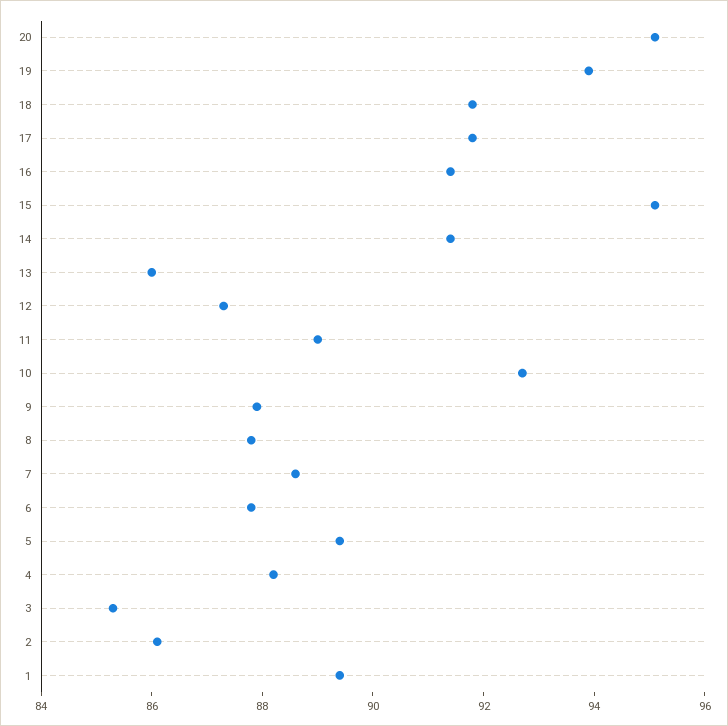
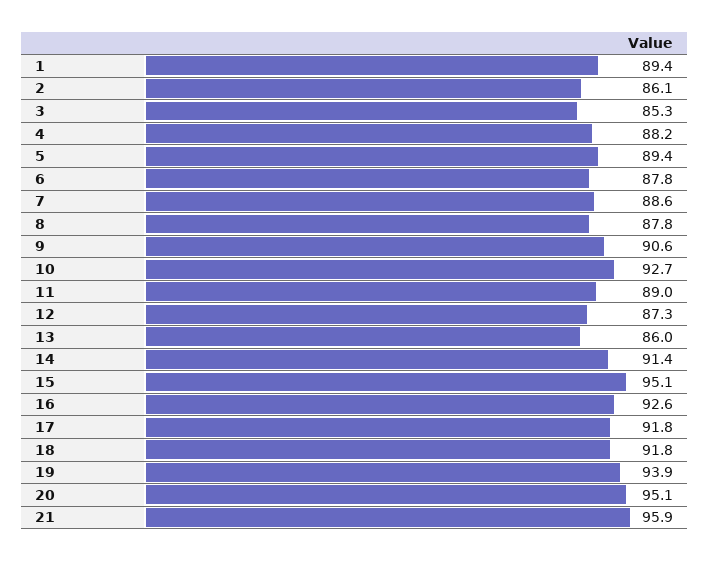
  {
    "20": 95.1,
    "19": 93.9,
    "18": 91.8,
    "17": 91.8,
-   "16": 91.5,
+   "16": 92.6,
    "15": 95.1,
    "14": 91.4,
    "13": 86,
    "12": 87.3,
    "11": 89,
    "10": 92.7,
-   "9": 88,
+   "9": 90.6,
    "8": 87.8,
    "7": 88.6,
    "6": 87.8,
    "5": 89.4,
    "4": 88.2,
    "3": 85.3,
    "2": 86.1,
-   "1": 89.4
+   "1": 89.4,
+   "21": 95.9
  }

